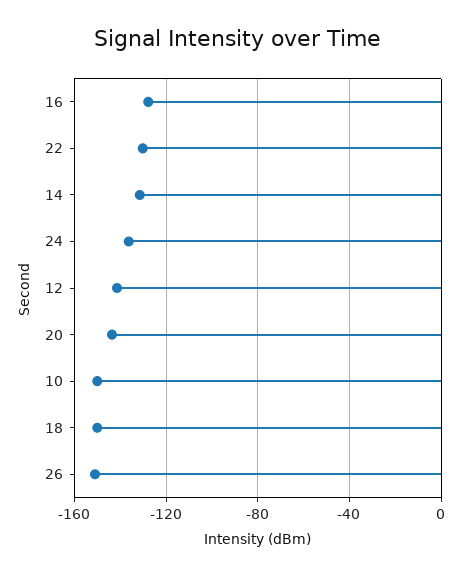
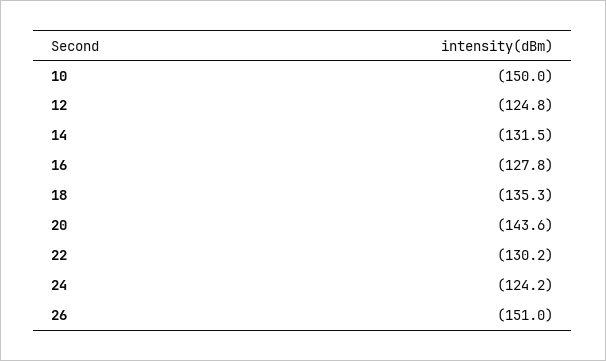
  {
    "16": -127.8,
    "22": -130.2,
    "14": -131.5,
-   "24": -135,
+   "24": -124.2,
-   "12": -140,
+   "12": -124.8,
    "20": -143.6,
    "10": -150,
-   "18": -150,
+   "18": -135.3,
    "26": -151
  }

